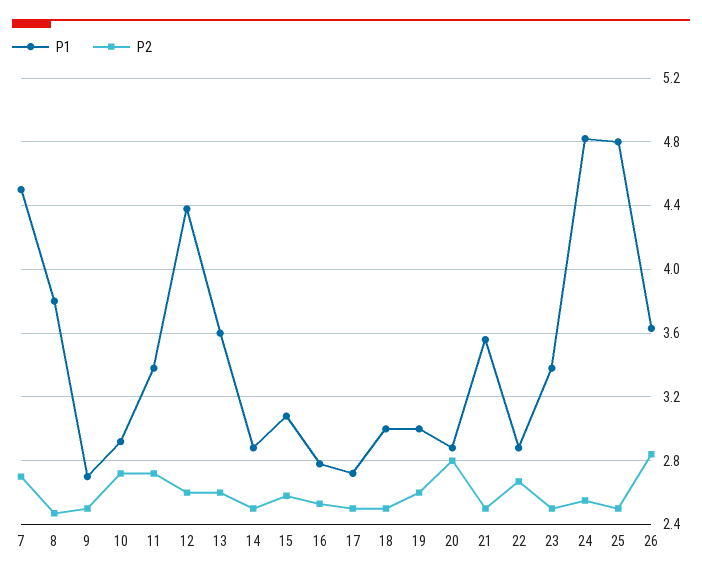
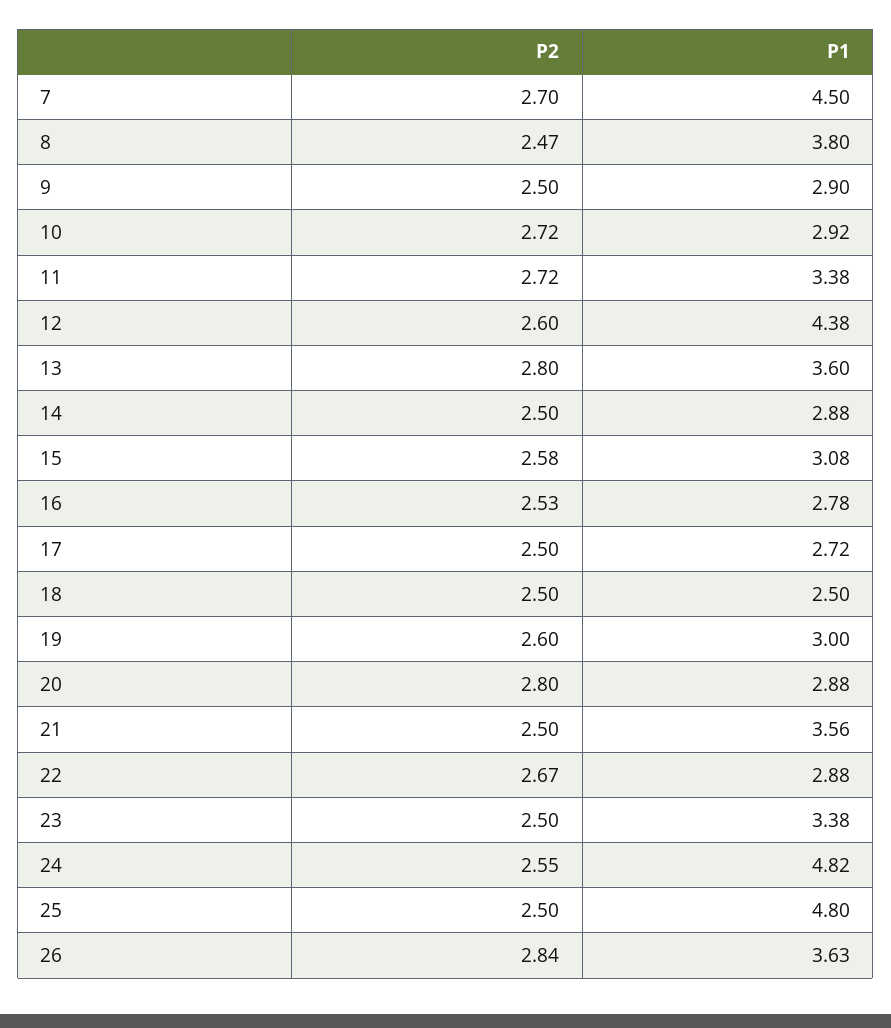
  {
    "P1": {
      "7": 4.5,
      "8": 3.8,
-     "9": 2.7,
+     "9": 2.9,
      "10": 2.92,
      "11": 3.38,
      "12": 4.38,
      "13": 3.6,
      "14": 2.88,
      "15": 3.08,
      "16": 2.78,
      "17": 2.72,
-     "18": 3,
+     "18": 2.5,
      "19": 3,
      "20": 2.88,
      "21": 3.56,
      "22": 2.88,
      "23": 3.38,
      "24": 4.82,
      "25": 4.8,
      "26": 3.63
    },
    "P2": {
      "7": 2.7,
      "8": 2.47,
      "9": 2.5,
      "10": 2.72,
      "11": 2.72,
      "12": 2.6,
-     "13": 2.6,
+     "13": 2.8,
      "14": 2.5,
      "15": 2.58,
      "16": 2.53,
      "17": 2.5,
      "18": 2.5,
      "19": 2.6,
      "20": 2.8,
      "21": 2.5,
      "22": 2.67,
      "23": 2.5,
      "24": 2.55,
      "25": 2.5,
      "26": 2.84
    }
  }

